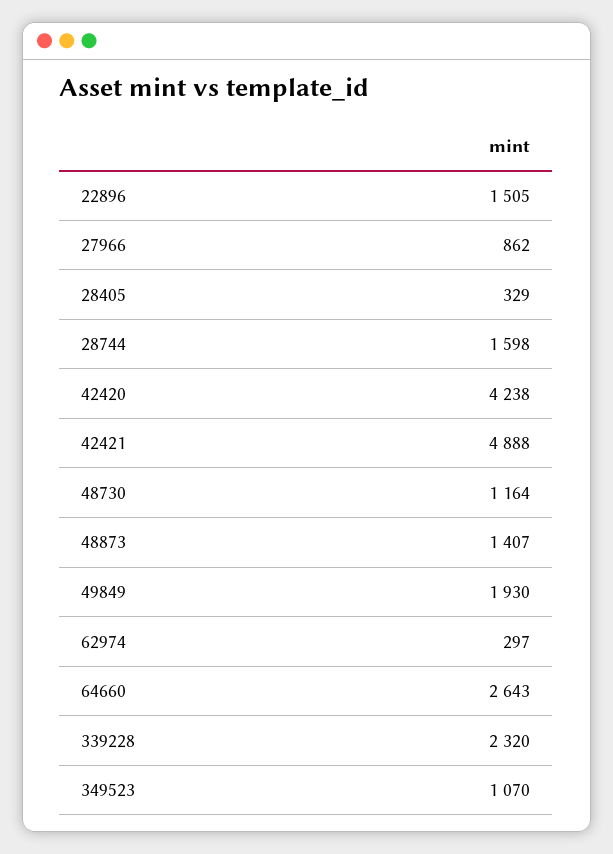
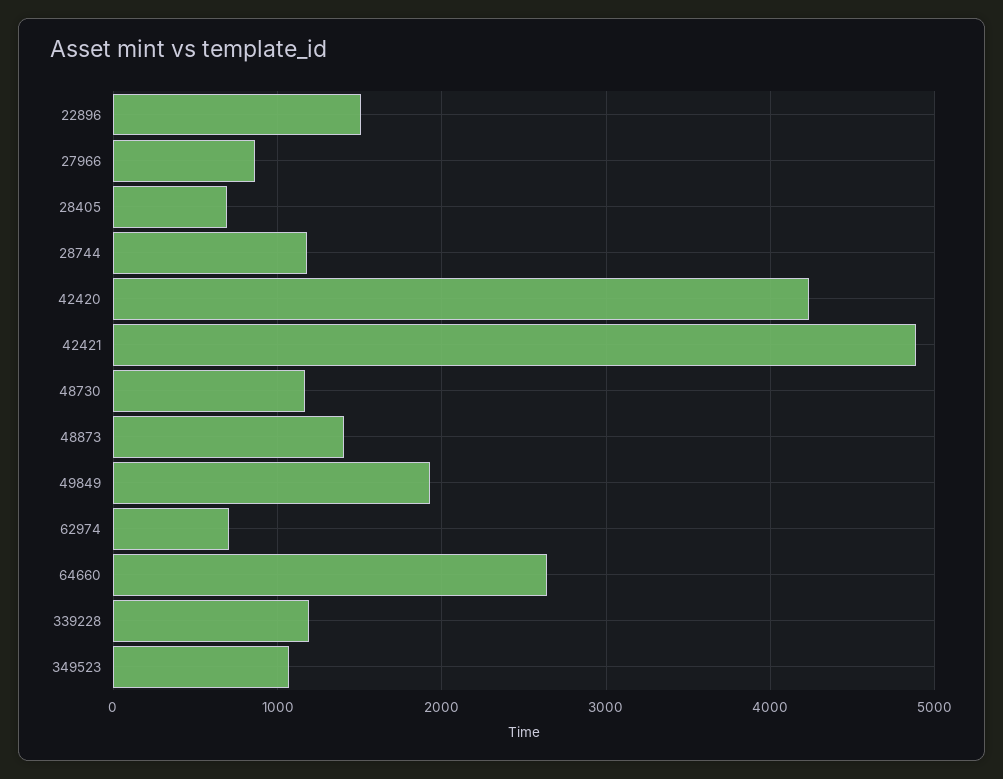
  {
    "22896": 1505,
    "27966": 862,
-   "28405": 329,
+   "28405": 700,
-   "28744": 1598,
+   "28744": 1200,
    "42420": 4238,
    "42421": 4888,
    "48730": 1164,
    "48873": 1407,
    "49849": 1930,
-   "62974": 297,
+   "62974": 700,
    "64660": 2643,
-   "339228": 2320,
+   "339228": 1200,
    "349523": 1070
  }

